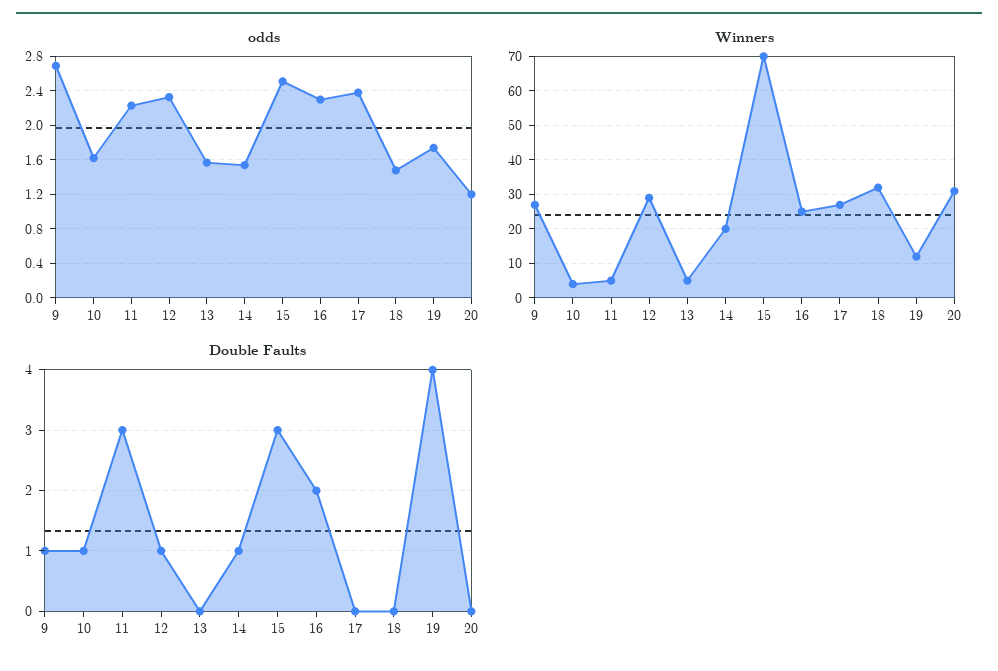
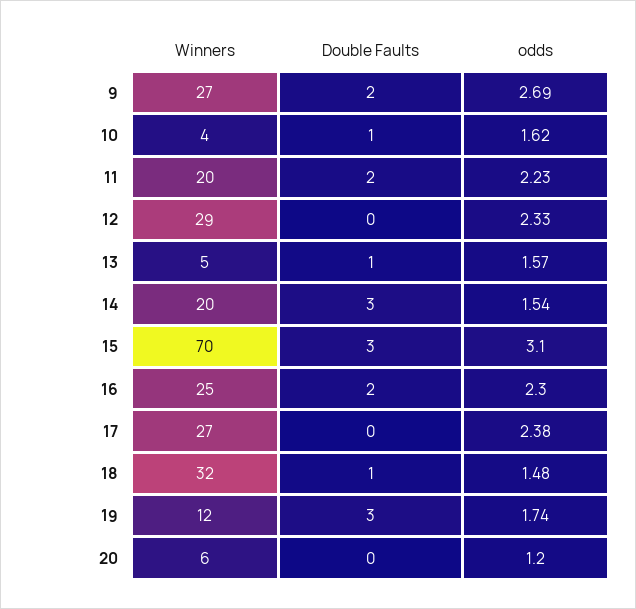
  {
    "odds": {
      "9": 2.69,
      "10": 1.62,
      "11": 2.23,
      "12": 2.33,
      "13": 1.57,
      "14": 1.54,
-     "15": 2.5,
+     "15": 3.1,
      "16": 2.3,
      "17": 2.38,
      "18": 1.48,
      "19": 1.74,
      "20": 1.2
    },
    "Winners": {
      "9": 27,
      "10": 4,
-     "11": 5,
+     "11": 20,
      "12": 29,
      "13": 5,
      "14": 20,
      "15": 70,
      "16": 25,
      "17": 27,
      "18": 32,
      "19": 12,
-     "20": 30
+     "20": 6
    },
    "Double Faults": {
-     "9": 1,
+     "9": 2,
      "10": 1,
-     "11": 3,
+     "11": 2,
-     "12": 1,
+     "12": 0,
-     "13": 0,
+     "13": 1,
-     "14": 1,
+     "14": 3,
      "15": 3,
      "16": 2,
      "17": 0,
-     "18": 0,
+     "18": 1,
-     "19": 4,
+     "19": 3,
      "20": 0
    }
  }

